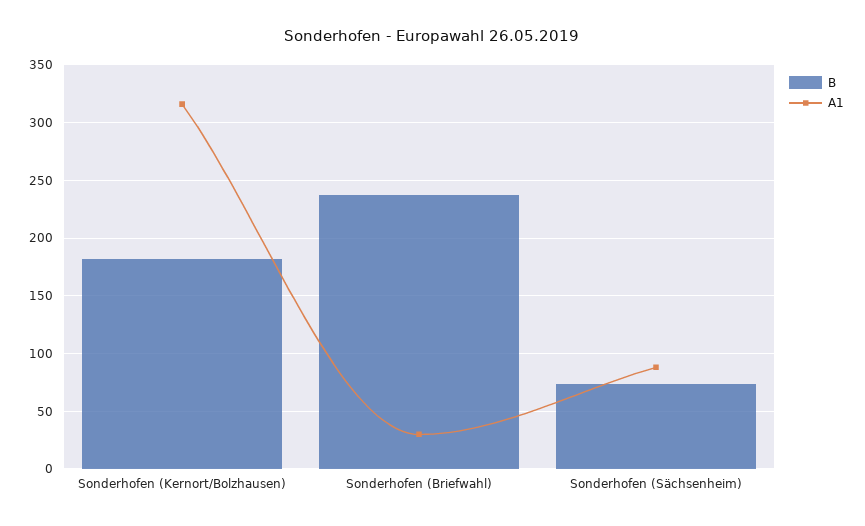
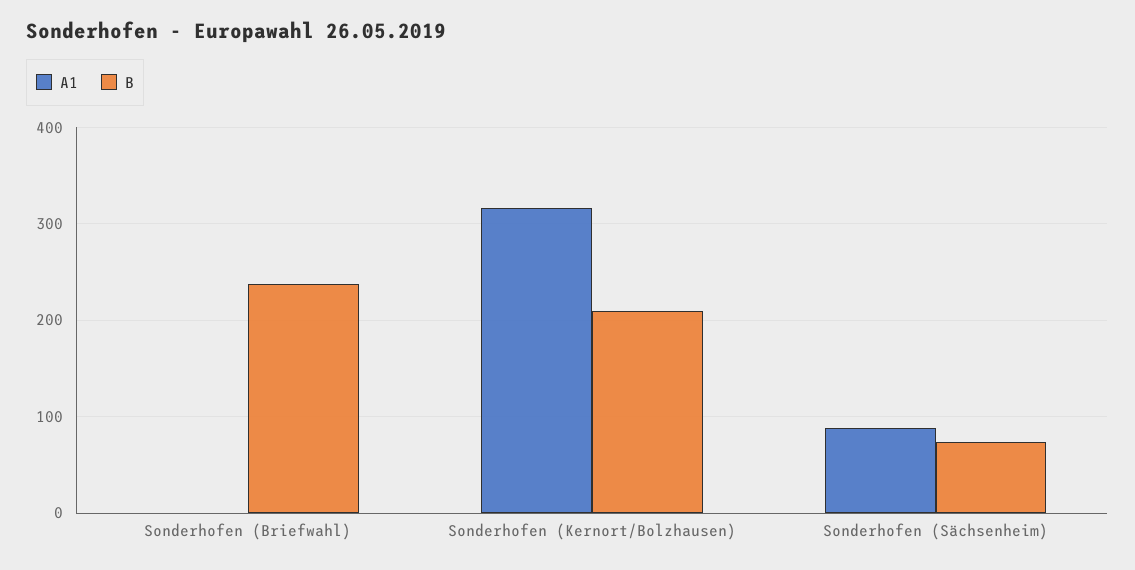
  {
    "B": {
-     "Sonderhofen (Kernort/Bolzhausen)": 180,
+     "Sonderhofen (Kernort/Bolzhausen)": 210,
      "Sonderhofen (Briefwahl)": 240,
      "Sonderhofen (Sächsenheim)": 70
    },
    "A1": {
      "Sonderhofen (Kernort/Bolzhausen)": 320,
-     "Sonderhofen (Briefwahl)": 30,
+     "Sonderhofen (Briefwahl)": 0,
      "Sonderhofen (Sächsenheim)": 90
    }
  }

